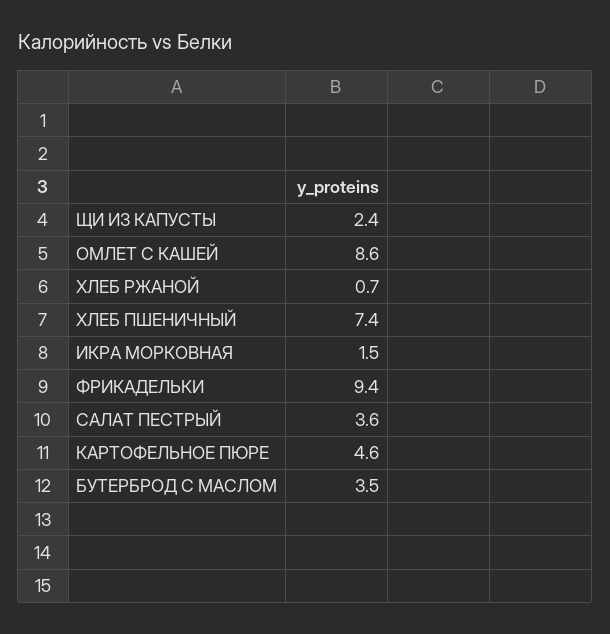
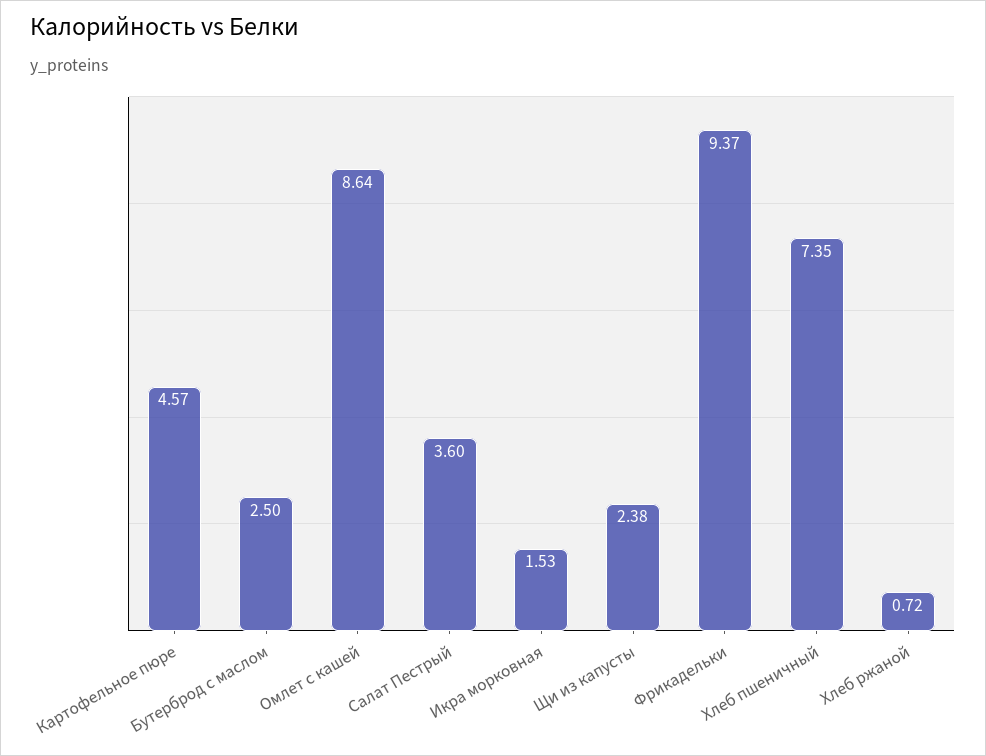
  {
    "ЩИ ИЗ КАПУСТЫ": 2.38,
    "ОМЛЕТ С КАШЕЙ": 8.64,
    "ХЛЕБ РЖАНОЙ": 0.72,
    "ХЛЕБ ПШЕНИЧНЫЙ": 7.35,
    "ИКРА МОРКОВНАЯ": 1.53,
    "ФРИКАДЕЛЬКИ": 9.37,
    "САЛАТ ПЕСТРЫЙ": 3.6,
    "КАРТОФЕЛЬНОЕ ПЮРЕ": 4.57,
-   "БУТЕРБРОД С МАСЛОМ": 3.5
+   "БУТЕРБРОД С МАСЛОМ": 2.5
  }

